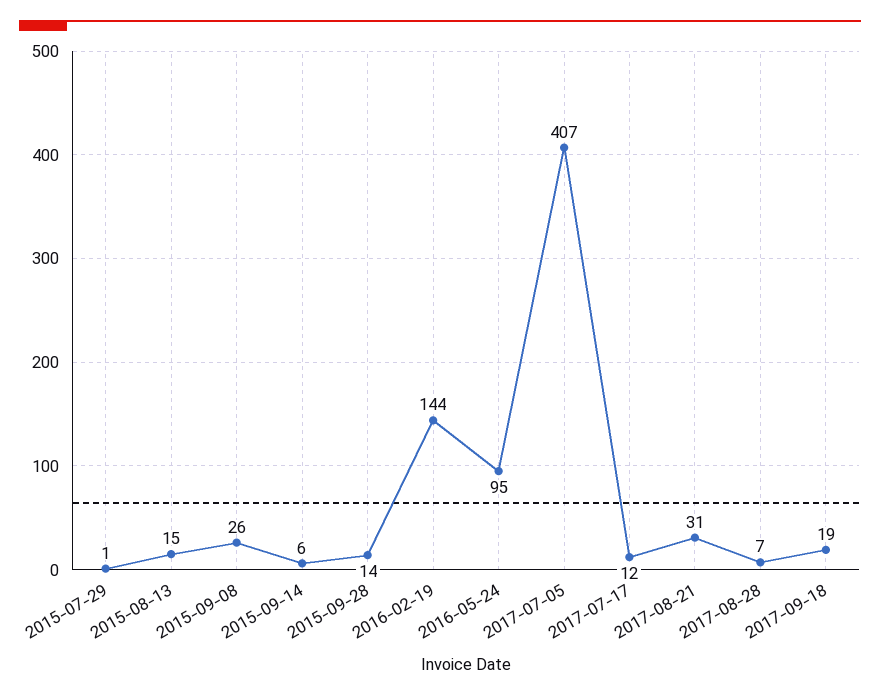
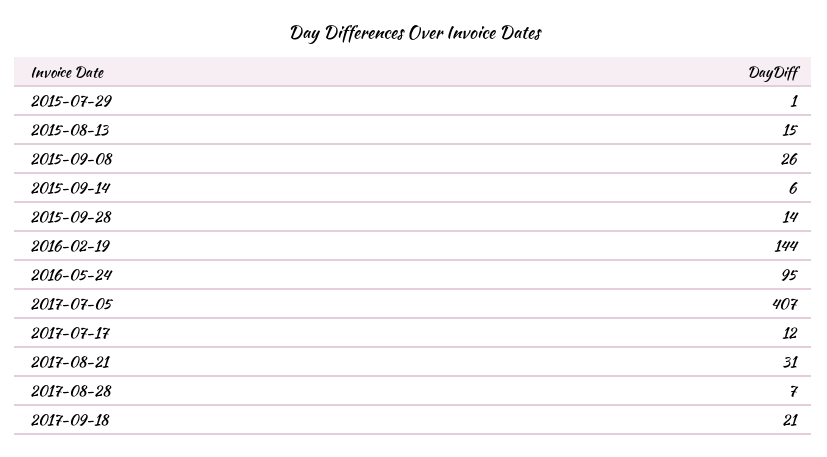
  {
    "2015-07-29": 1,
    "2015-08-13": 15,
    "2015-09-08": 26,
    "2015-09-14": 6,
    "2015-09-28": 14,
    "2016-02-19": 144,
    "2016-05-24": 95,
    "2017-07-05": 407,
    "2017-07-17": 12,
    "2017-08-21": 31,
    "2017-08-28": 7,
-   "2017-09-18": 19
+   "2017-09-18": 21
  }

